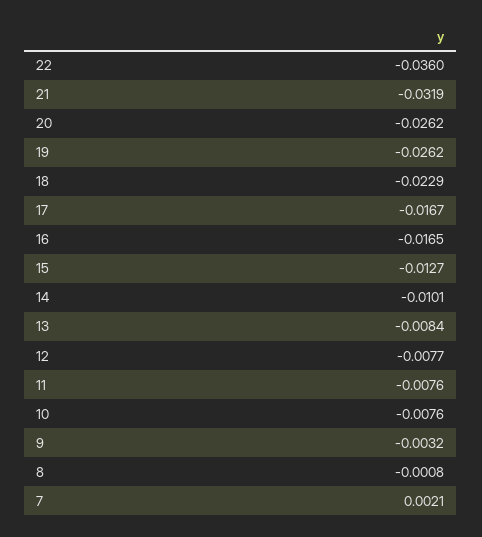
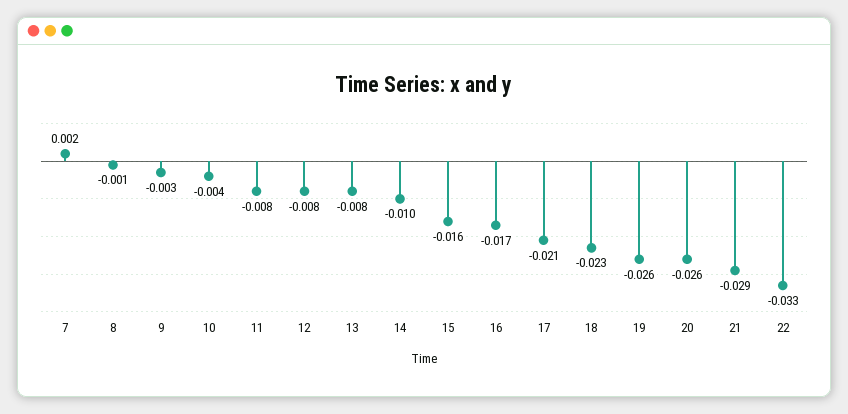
  {
-   "22": -0.036,
+   "22": -0.033,
-   "21": -0.0319,
+   "21": -0.029,
    "20": -0.0262,
    "19": -0.0262,
    "18": -0.0229,
-   "17": -0.0167,
+   "17": -0.021,
    "16": -0.0165,
-   "15": -0.0127,
+   "15": -0.016,
    "14": -0.0101,
    "13": -0.0084,
    "12": -0.0077,
    "11": -0.0076,
-   "10": -0.0076,
+   "10": -0.004,
    "9": -0.0032,
    "8": -0.0008,
    "7": 0.0021
  }

